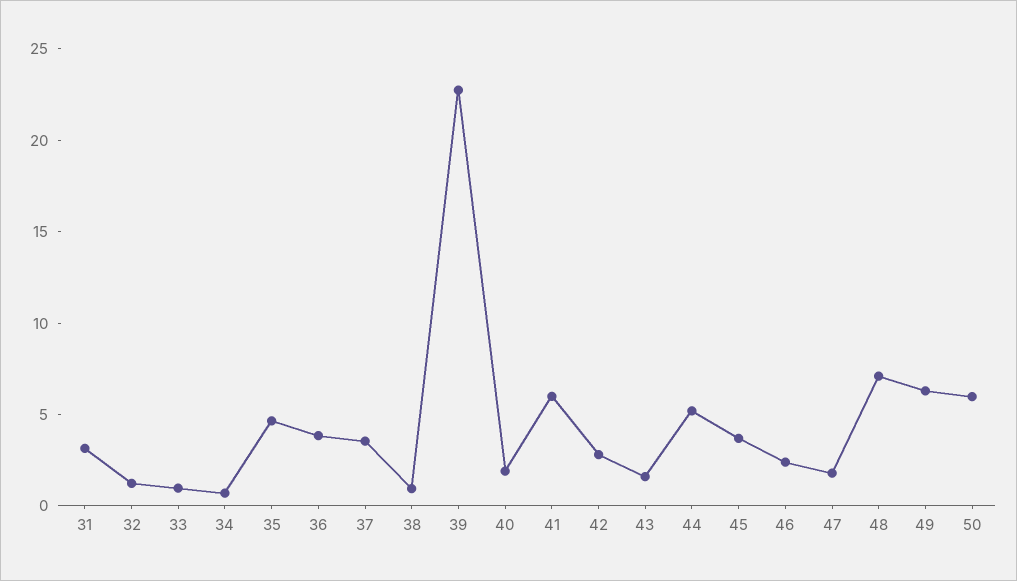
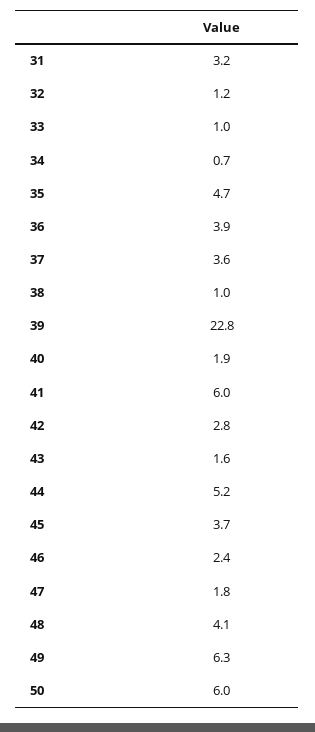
  {
    "31": 3.2,
    "32": 1.2,
    "33": 1,
    "34": 0.7,
    "35": 4.7,
    "36": 3.9,
    "37": 3.6,
    "38": 1,
    "39": 22.8,
    "40": 1.9,
    "41": 6,
    "42": 2.8,
    "43": 1.6,
    "44": 5.2,
    "45": 3.7,
    "46": 2.4,
    "47": 1.8,
-   "48": 7,
+   "48": 4.1,
    "49": 6.3,
    "50": 6
  }

